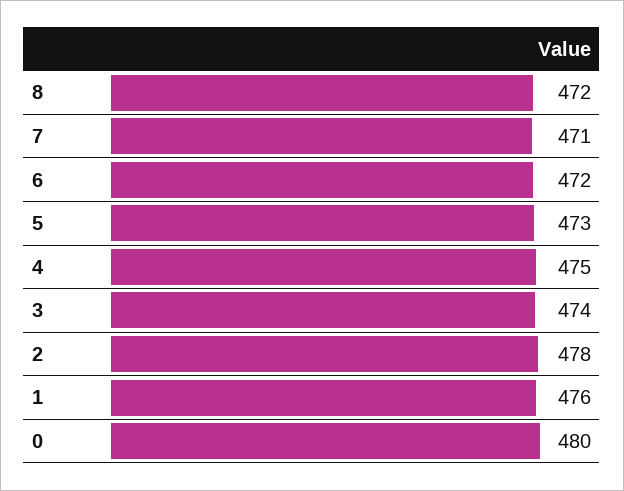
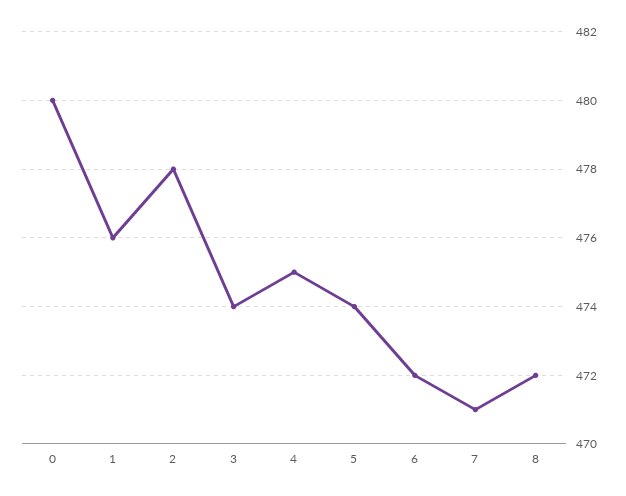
  {
    "8": 472,
    "7": 471,
    "6": 472,
-   "5": 473,
+   "5": 474,
    "4": 475,
    "3": 474,
    "2": 478,
    "1": 476,
    "0": 480
  }

